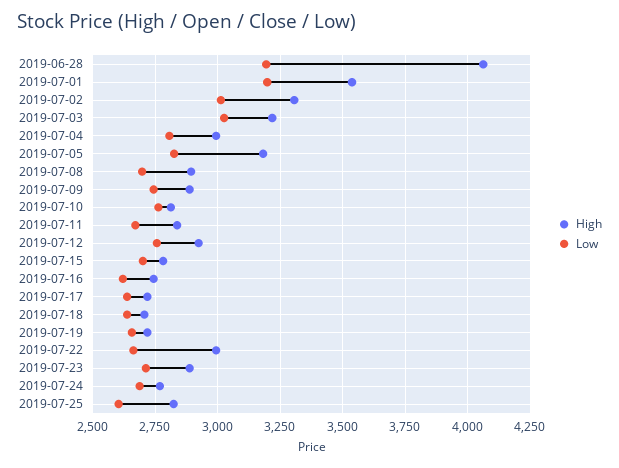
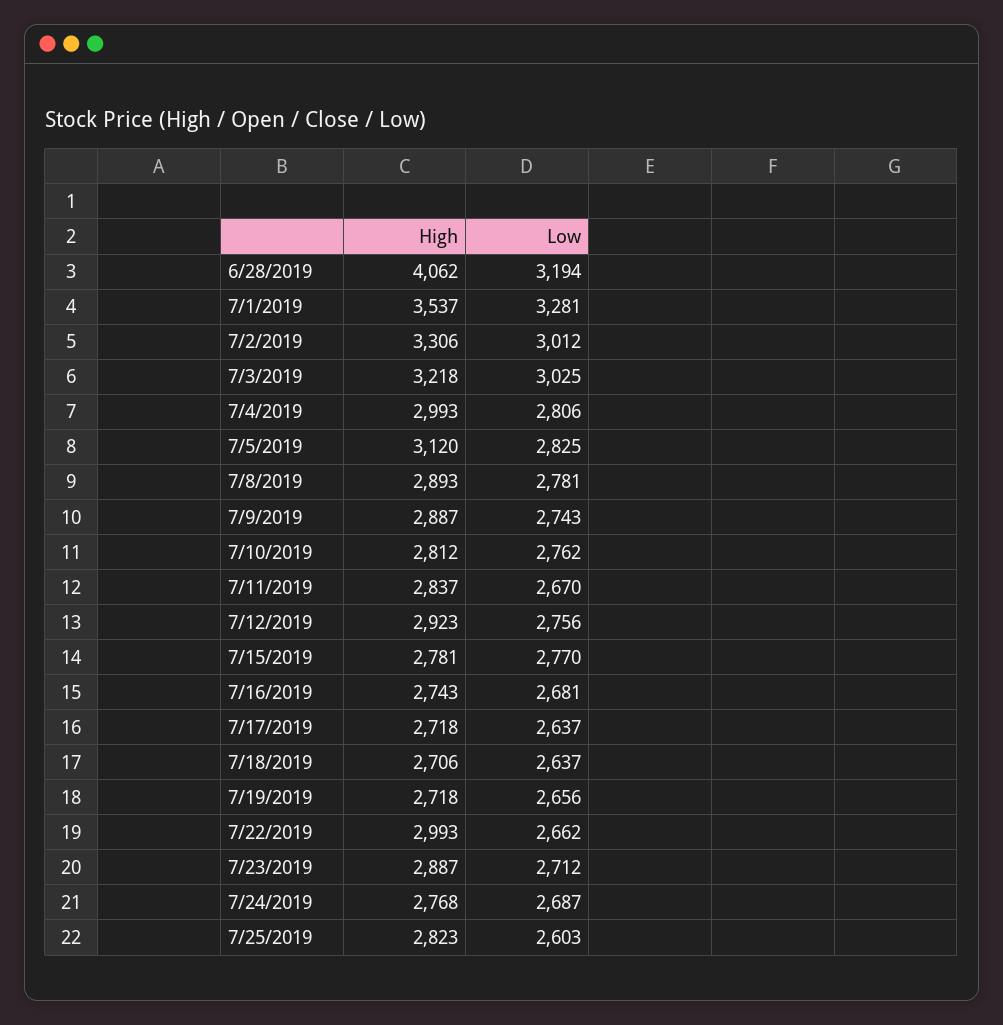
  {
    "High": {
      "2019-06-28": 4062,
      "2019-07-01": 3537,
      "2019-07-02": 3306,
      "2019-07-03": 3218,
      "2019-07-04": 2993,
-     "2019-07-05": 3175,
+     "2019-07-05": 3120,
      "2019-07-08": 2893,
      "2019-07-09": 2887,
      "2019-07-10": 2812,
      "2019-07-11": 2837,
      "2019-07-12": 2923,
      "2019-07-15": 2781,
      "2019-07-16": 2743,
      "2019-07-17": 2718,
      "2019-07-18": 2706,
      "2019-07-19": 2718,
      "2019-07-22": 2993,
      "2019-07-23": 2887,
      "2019-07-24": 2768,
      "2019-07-25": 2823
    },
    "Low": {
      "2019-06-28": 3194,
-     "2019-07-01": 3200,
+     "2019-07-01": 3281,
      "2019-07-02": 3012,
      "2019-07-03": 3025,
      "2019-07-04": 2806,
      "2019-07-05": 2825,
-     "2019-07-08": 2700,
+     "2019-07-08": 2781,
      "2019-07-09": 2743,
      "2019-07-10": 2762,
      "2019-07-11": 2670,
      "2019-07-12": 2756,
-     "2019-07-15": 2700,
+     "2019-07-15": 2770,
-     "2019-07-16": 2625,
+     "2019-07-16": 2681,
      "2019-07-17": 2637,
      "2019-07-18": 2637,
      "2019-07-19": 2656,
      "2019-07-22": 2662,
      "2019-07-23": 2712,
      "2019-07-24": 2687,
      "2019-07-25": 2603
    }
  }

